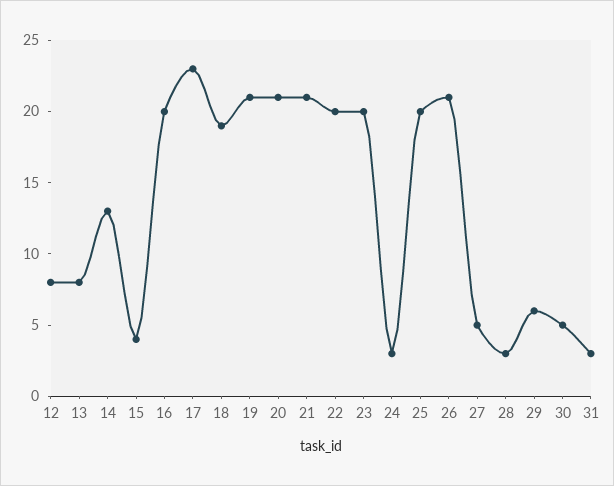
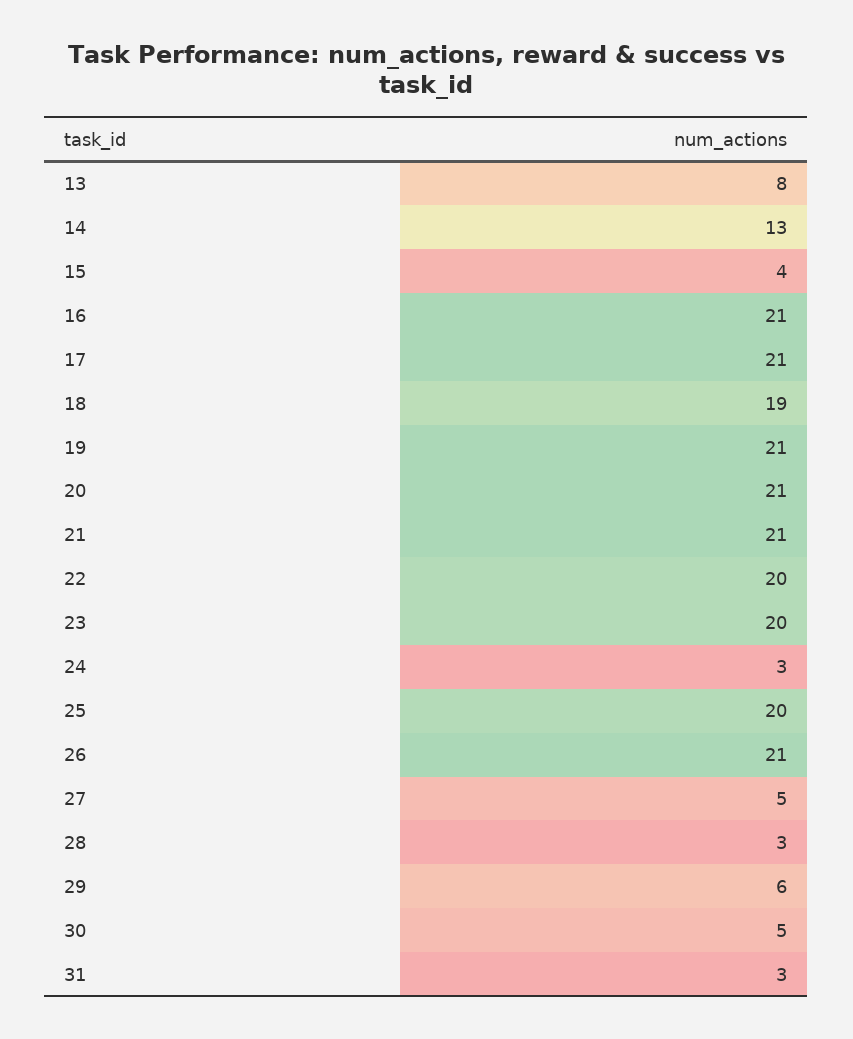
  {
-   "12": 8,
    "13": 8,
    "14": 13,
    "15": 4,
-   "16": 20,
+   "16": 21,
-   "17": 23,
+   "17": 21,
    "18": 19,
    "19": 21,
    "20": 21,
    "21": 21,
    "22": 20,
    "23": 20,
    "24": 3,
    "25": 20,
    "26": 21,
    "27": 5,
    "28": 3,
    "29": 6,
    "30": 5,
    "31": 3
  }

